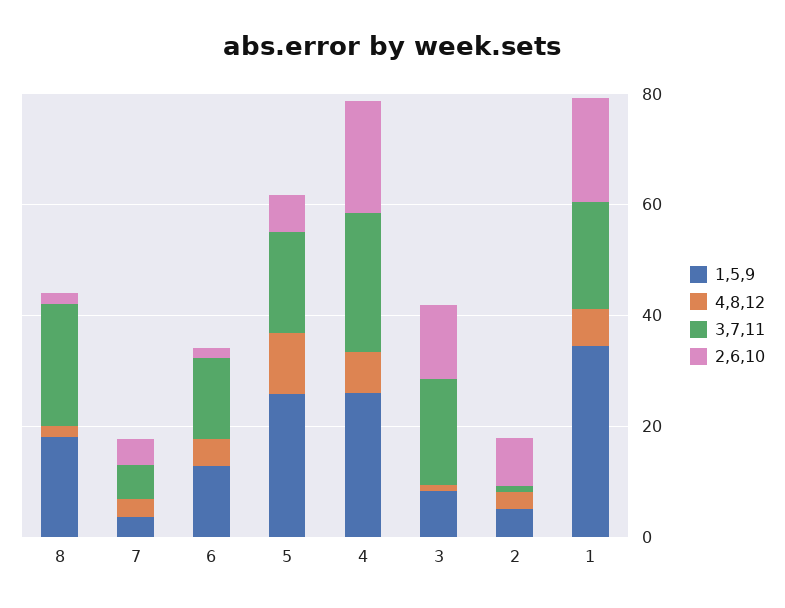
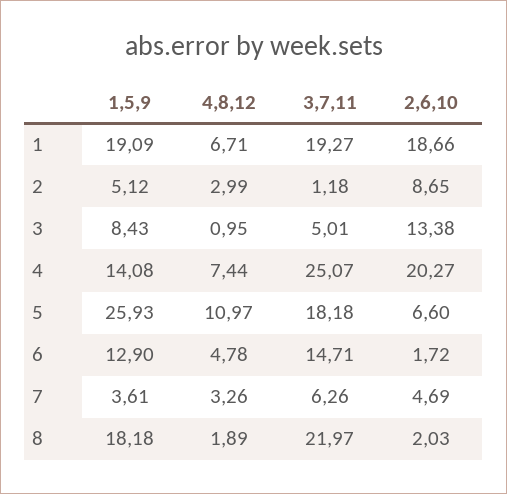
  {
    "1,5,9": {
      "8": 18.18,
      "7": 3.61,
      "6": 12.9,
      "5": 25.93,
-     "4": 25,
+     "4": 14.08,
      "3": 8.43,
      "2": 5.12,
-     "1": 35
+     "1": 19.09
    },
    "4,8,12": {
      "8": 1.89,
      "7": 3.26,
      "6": 4.78,
      "5": 10.97,
      "4": 7.44,
      "3": 0.95,
      "2": 2.99,
      "1": 6.71
    },
    "3,7,11": {
      "8": 21.97,
      "7": 6.26,
      "6": 14.71,
      "5": 18.18,
      "4": 25.07,
-     "3": 20,
+     "3": 5.01,
      "2": 1.18,
      "1": 19.27
    },
    "2,6,10": {
      "8": 2.03,
      "7": 4.69,
      "6": 1.72,
      "5": 6.6,
      "4": 20.27,
      "3": 13.38,
      "2": 8.65,
      "1": 18.66
    }
  }

